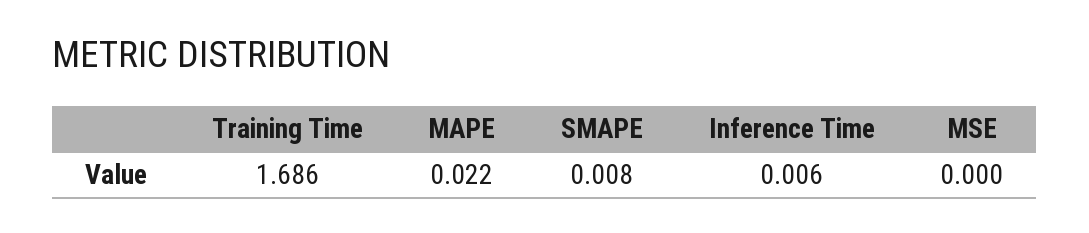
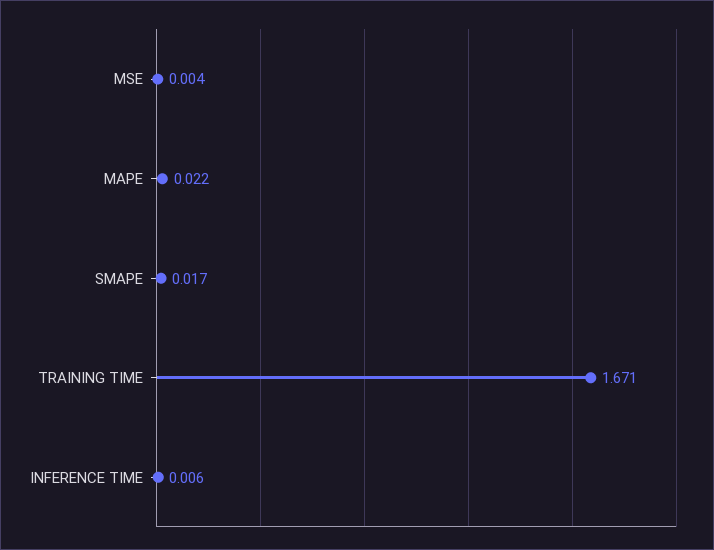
  {
-   "Training Time": 1.686,
+   "Training Time": 1.671,
    "MAPE": 0.022,
-   "SMAPE": 0.008,
+   "SMAPE": 0.017,
    "Inference Time": 0.006,
-   "MSE": 0
+   "MSE": 0.004
  }

